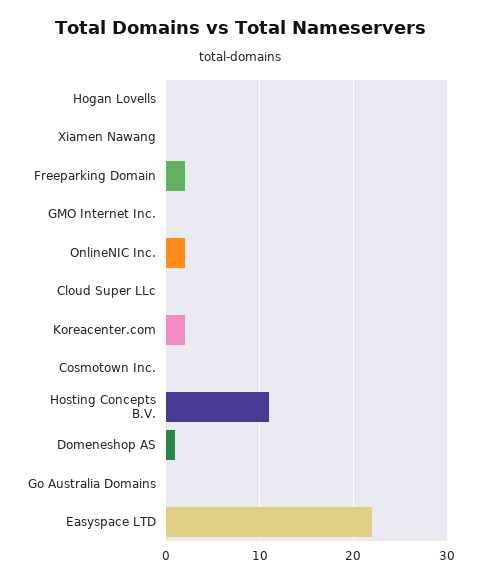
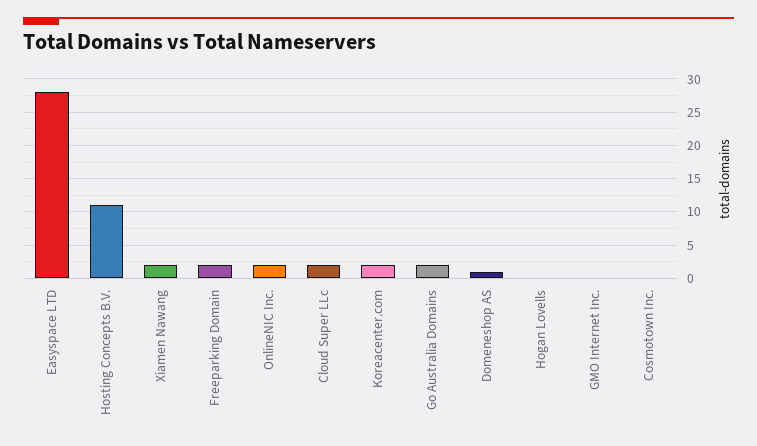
  {
    "Hogan Lovells": 0,
-   "Xiamen Nawang": 0,
+   "Xiamen Nawang": 2,
    "Freeparking Domain": 2,
    "GMO Internet Inc.": 0,
    "OnlineNIC Inc.": 2,
-   "Cloud Super LLc": 0,
+   "Cloud Super LLc": 2,
    "Koreacenter.com": 2,
    "Cosmotown Inc.": 0,
    "Hosting Concepts B.V.": 11,
    "Domeneshop AS": 1,
-   "Go Australia Domains": 0,
+   "Go Australia Domains": 2,
-   "Easyspace LTD": 22
+   "Easyspace LTD": 28
  }

